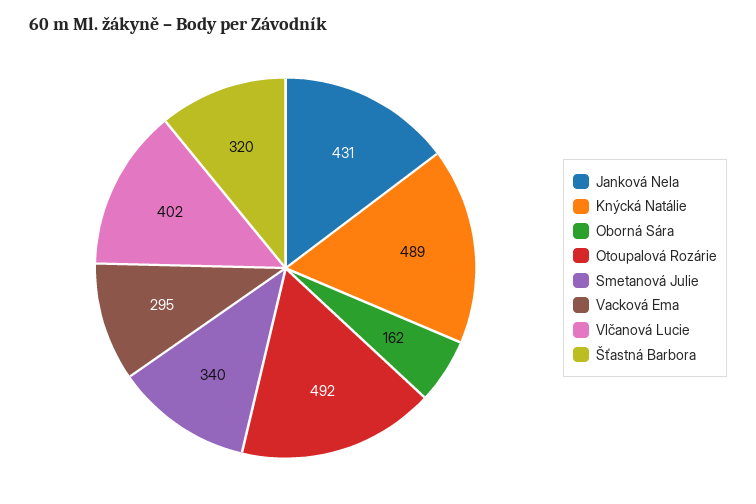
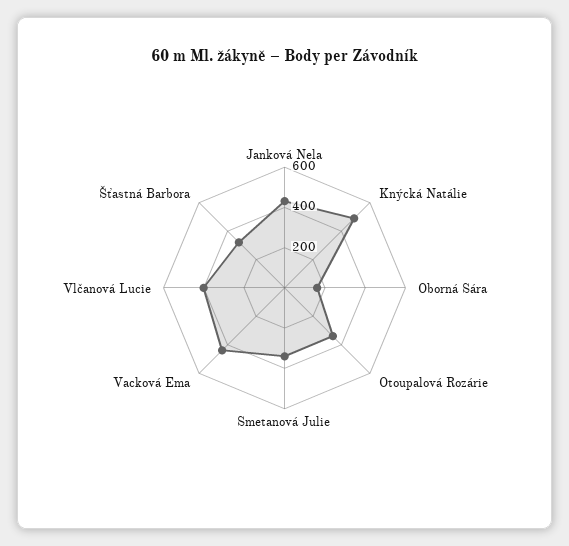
  {
    "Janková Nela": 431,
    "Knýcká Natálie": 489,
    "Oborná Sára": 162,
-   "Otoupalová Rozárie": 492,
+   "Otoupalová Rozárie": 350,
    "Smetanová Julie": 340,
-   "Vacková Ema": 295,
+   "Vacková Ema": 450,
    "Vlčanová Lucie": 402,
    "Šťastná Barbora": 320
  }

